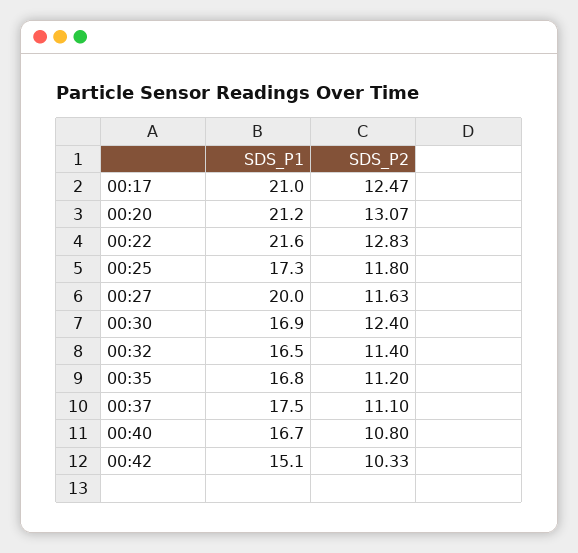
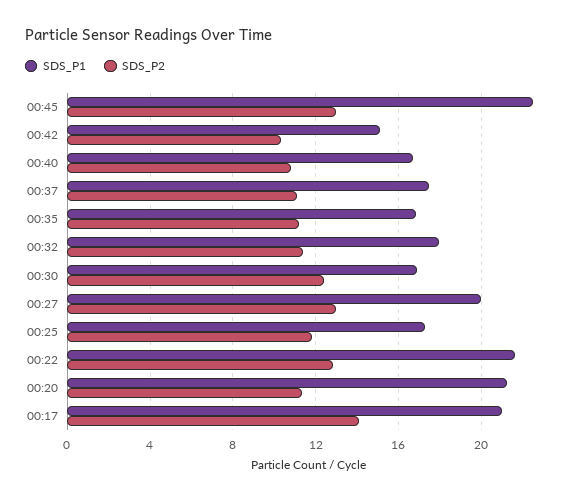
  {
    "SDS_P1": {
      "00:17": 21,
      "00:20": 21.2,
      "00:22": 21.6,
      "00:25": 17.3,
      "00:27": 20,
      "00:30": 16.9,
-     "00:32": 16.5,
+     "00:32": 18,
      "00:35": 16.8,
      "00:37": 17.5,
      "00:40": 16.7,
-     "00:42": 15.1
+     "00:42": 15.1,
+     "00:45": 22.5
    },
    "SDS_P2": {
-     "00:17": 12.47,
+     "00:17": 14,
-     "00:20": 13.07,
+     "00:20": 11.5,
      "00:22": 12.83,
      "00:25": 11.8,
-     "00:27": 11.63,
+     "00:27": 13,
      "00:30": 12.4,
      "00:32": 11.4,
      "00:35": 11.2,
      "00:37": 11.1,
      "00:40": 10.8,
-     "00:42": 10.33
+     "00:42": 10.33,
+     "00:45": 13
    }
  }

